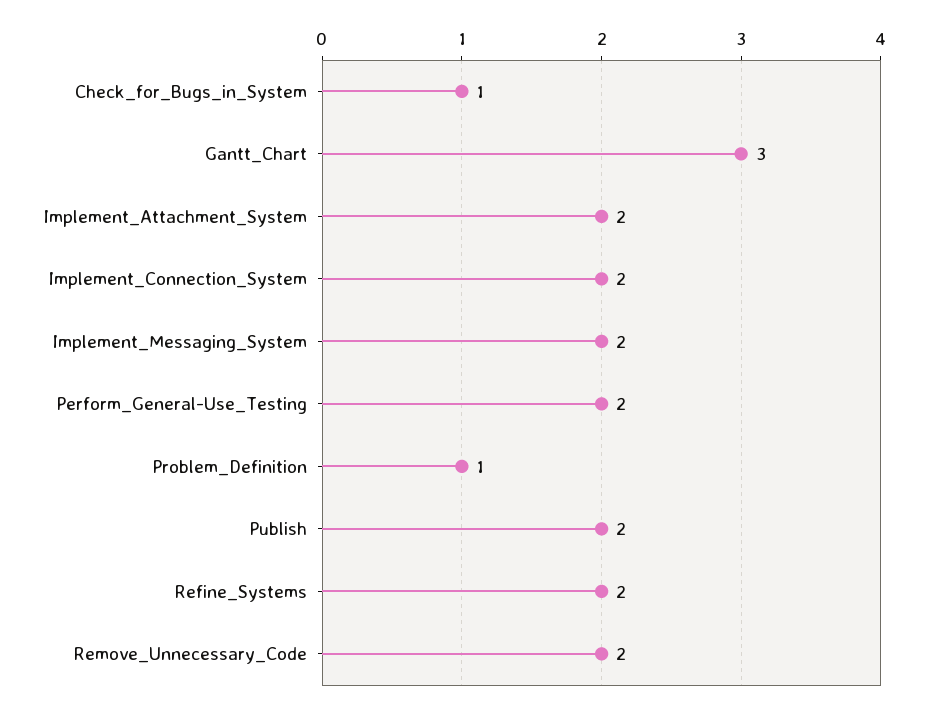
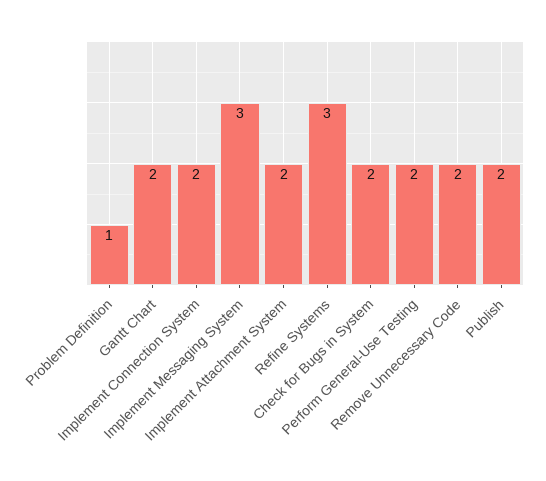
  {
-   "Check_for_Bugs_in_System": 1,
+   "Check_for_Bugs_in_System": 2,
-   "Gantt_Chart": 3,
+   "Gantt_Chart": 2,
    "Implement_Attachment_System": 2,
    "Implement_Connection_System": 2,
-   "Implement_Messaging_System": 2,
+   "Implement_Messaging_System": 3,
    "Perform_General-Use_Testing": 2,
    "Problem_Definition": 1,
    "Publish": 2,
-   "Refine_Systems": 2,
+   "Refine_Systems": 3,
    "Remove_Unnecessary_Code": 2
  }

